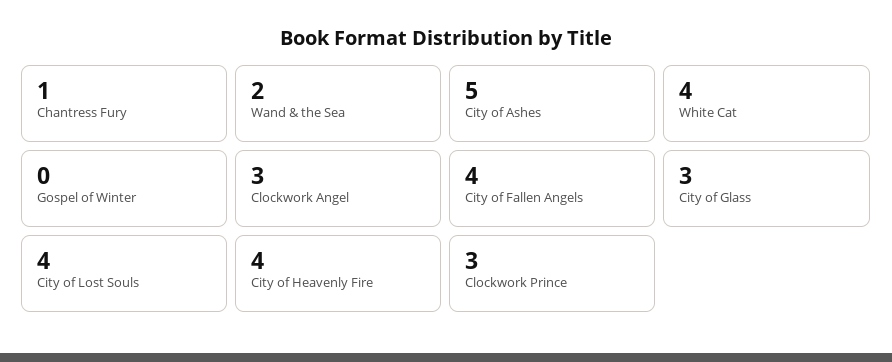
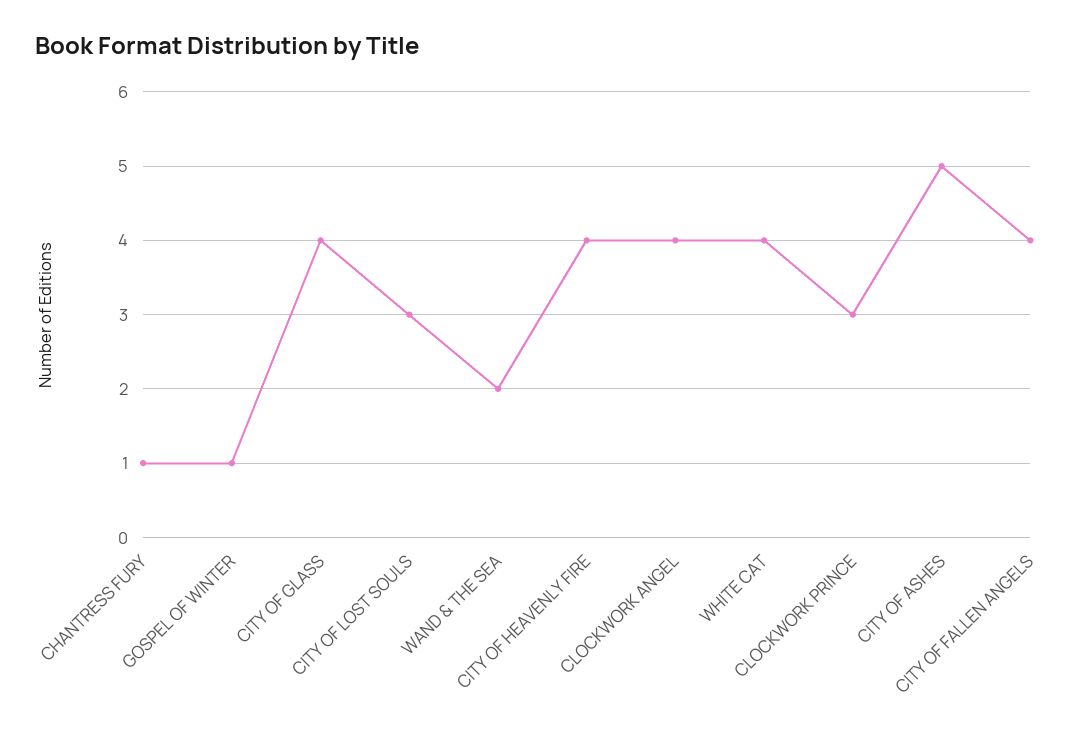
  {
    "Chantress Fury": 1,
    "Wand & the Sea": 2,
    "City of Ashes": 5,
    "White Cat": 4,
-   "Gospel of Winter": 0,
+   "Gospel of Winter": 1,
-   "Clockwork Angel": 3,
+   "Clockwork Angel": 4,
    "City of Fallen Angels": 4,
-   "City of Glass": 3,
+   "City of Glass": 4,
-   "City of Lost Souls": 4,
+   "City of Lost Souls": 3,
    "City of Heavenly Fire": 4,
    "Clockwork Prince": 3
  }

